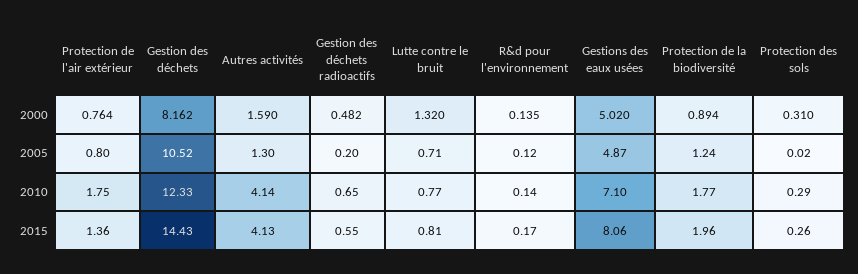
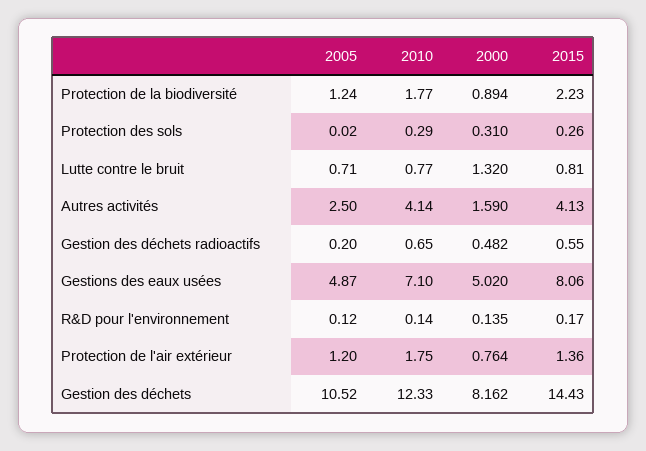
  {
    "Protection de l'air extérieur": {
      "2000": 0.764,
-     "2005": 0.8,
+     "2005": 1.2,
      "2010": 1.75,
      "2015": 1.36
    },
    "Gestion des déchets": {
      "2000": 8.162,
      "2005": 10.52,
      "2010": 12.33,
      "2015": 14.43
    },
    "Autres activités": {
      "2000": 1.59,
-     "2005": 1.3,
+     "2005": 2.5,
      "2010": 4.14,
      "2015": 4.13
    },
    "Gestion des déchets radioactifs": {
      "2000": 0.482,
      "2005": 0.2,
      "2010": 0.65,
      "2015": 0.55
    },
    "Lutte contre le bruit": {
      "2000": 1.32,
      "2005": 0.71,
      "2010": 0.77,
      "2015": 0.81
    },
    "R&d pour l'environnement": {
      "2000": 0.135,
      "2005": 0.12,
      "2010": 0.14,
      "2015": 0.17
    },
    "Gestions des eaux usées": {
      "2000": 5.02,
      "2005": 4.87,
      "2010": 7.1,
      "2015": 8.06
    },
    "Protection de la biodiversité": {
      "2000": 0.894,
      "2005": 1.24,
      "2010": 1.77,
-     "2015": 1.96
+     "2015": 2.23
    },
    "Protection des sols": {
      "2000": 0.31,
      "2005": 0.02,
      "2010": 0.29,
      "2015": 0.26
    }
  }

